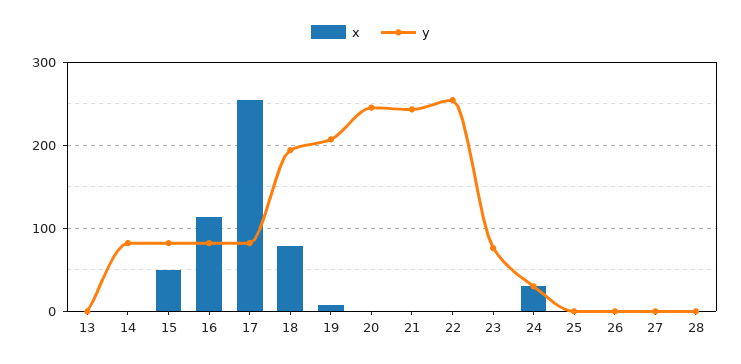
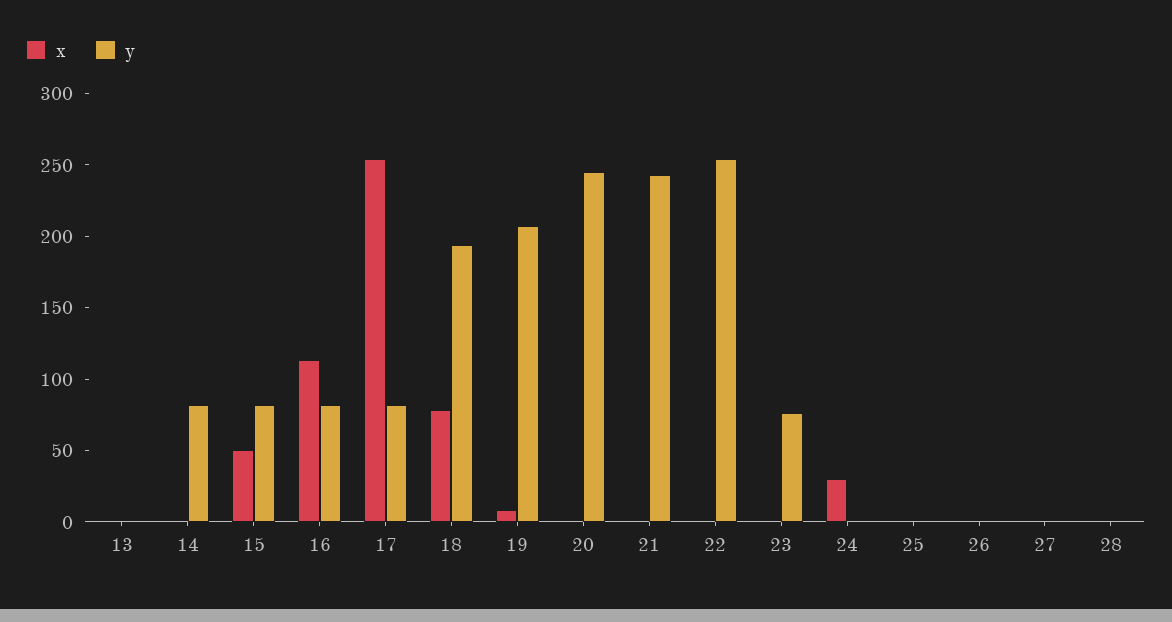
  {
    "x": {
      "13": 0,
      "14": 0,
      "15": 50,
      "16": 110,
      "17": 250,
      "18": 80,
      "19": 10,
      "20": 0,
      "21": 0,
      "22": 0,
      "23": 0,
      "24": 30,
      "25": 0,
      "26": 0,
      "27": 0,
      "28": 0
    },
    "y": {
      "13": 0,
      "14": 80,
      "15": 80,
      "16": 80,
      "17": 80,
      "18": 190,
      "19": 210,
      "20": 250,
      "21": 240,
      "22": 250,
      "23": 80,
-     "24": 30,
+     "24": 0,
      "25": 0,
      "26": 0,
      "27": 0,
      "28": 0
    }
  }

